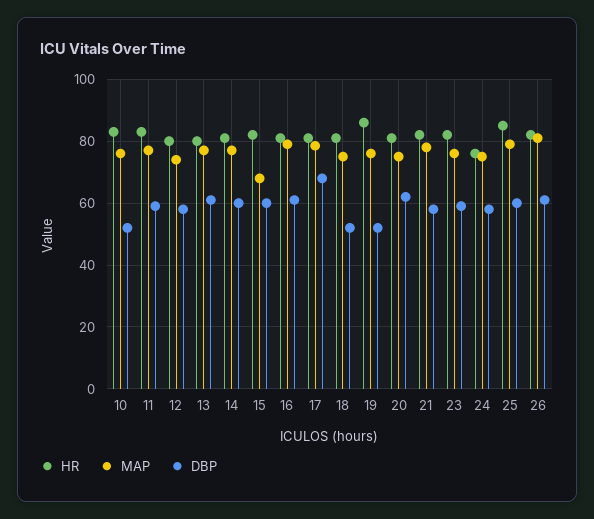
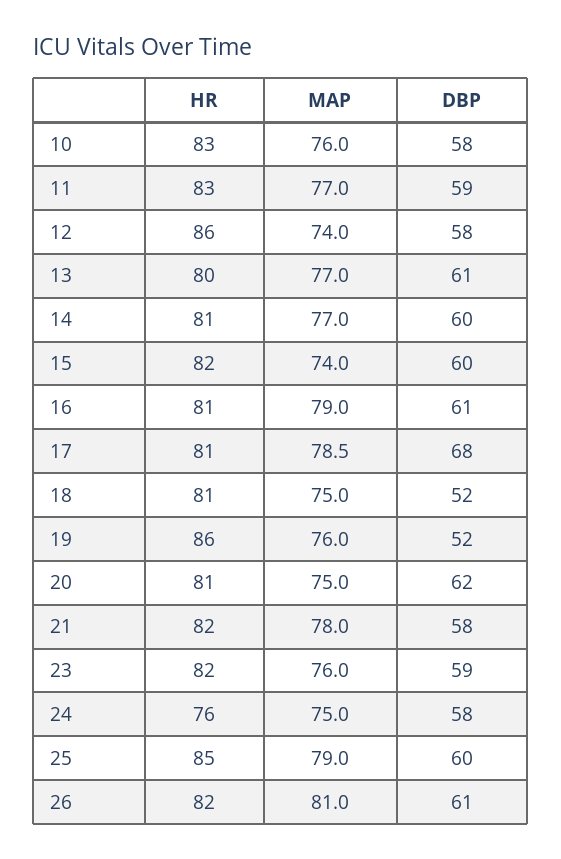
  {
    "HR": {
      "10": 83,
      "11": 83,
-     "12": 80,
+     "12": 86,
      "13": 80,
      "14": 81,
      "15": 82,
      "16": 81,
      "17": 81,
      "18": 81,
      "19": 86,
      "20": 81,
      "21": 82,
      "23": 82,
      "24": 76,
      "25": 85,
      "26": 82
    },
    "MAP": {
      "10": 76,
      "11": 77,
      "12": 74,
      "13": 77,
      "14": 77,
-     "15": 68,
+     "15": 74,
      "16": 79,
      "17": 78.5,
      "18": 75,
      "19": 76,
      "20": 75,
      "21": 78,
      "23": 76,
      "24": 75,
      "25": 79,
      "26": 81
    },
    "DBP": {
-     "10": 52,
+     "10": 58,
      "11": 59,
      "12": 58,
      "13": 61,
      "14": 60,
      "15": 60,
      "16": 61,
      "17": 68,
      "18": 52,
      "19": 52,
      "20": 62,
      "21": 58,
      "23": 59,
      "24": 58,
      "25": 60,
      "26": 61
    }
  }

